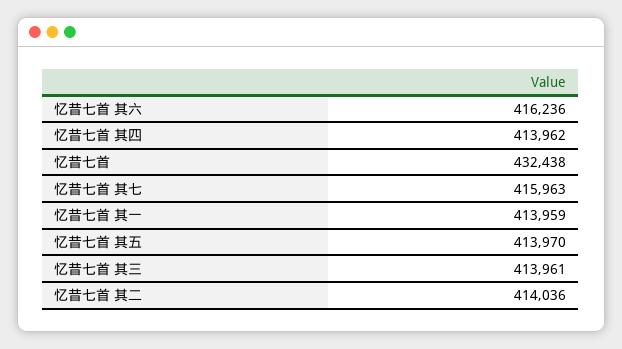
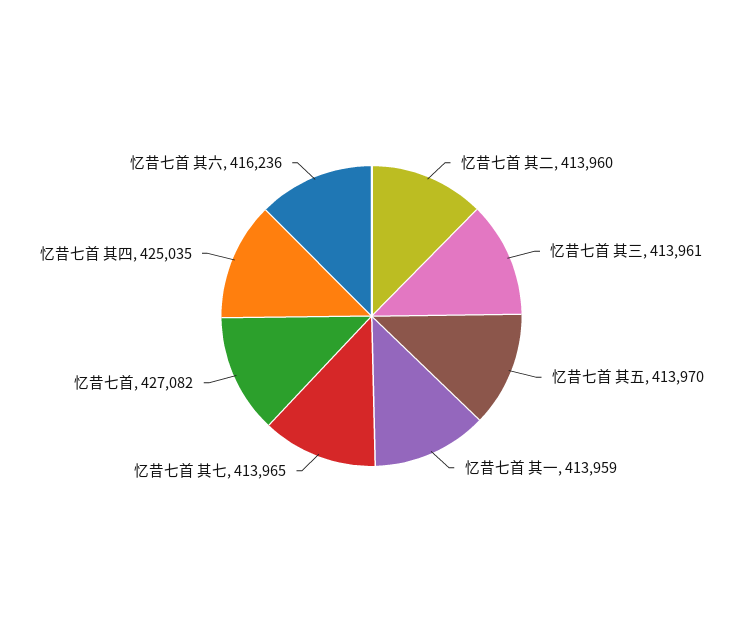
  {
    "忆昔七首 其六": 416236,
-   "忆昔七首 其四": 413962,
+   "忆昔七首 其四": 425035,
-   "忆昔七首": 432438,
+   "忆昔七首": 427082,
-   "忆昔七首 其七": 415963,
+   "忆昔七首 其七": 413965,
    "忆昔七首 其一": 413959,
    "忆昔七首 其五": 413970,
    "忆昔七首 其三": 413961,
-   "忆昔七首 其二": 414036
+   "忆昔七首 其二": 413960
  }

